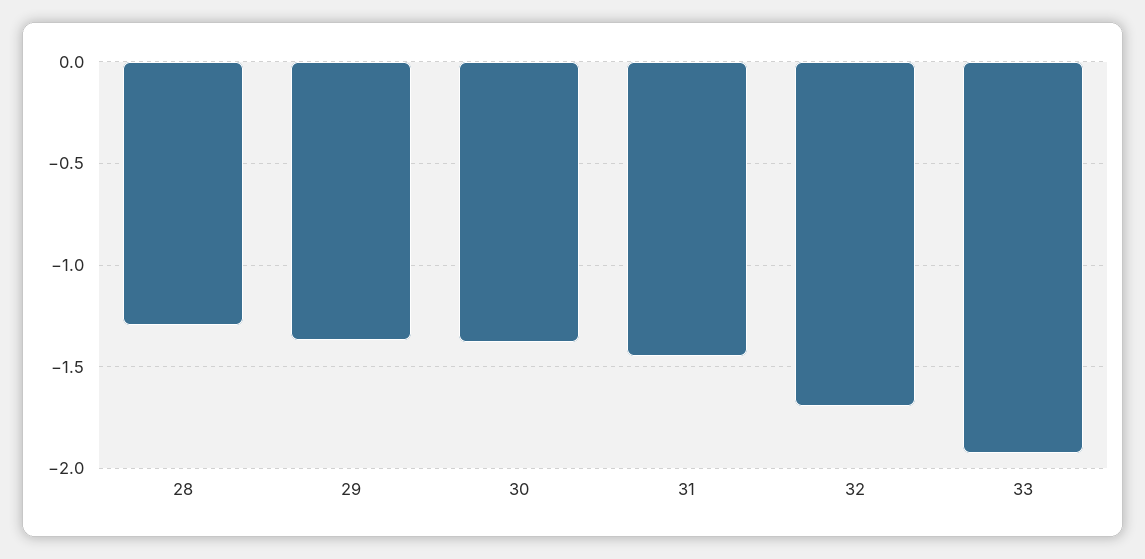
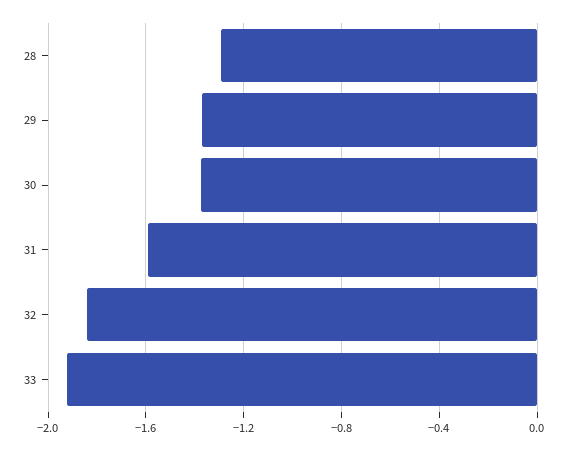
  {
    "28": -1.3,
    "29": -1.35,
    "30": -1.4,
-   "31": -1.45,
+   "31": -1.6,
-   "32": -1.7,
+   "32": -1.85,
    "33": -1.9
  }

